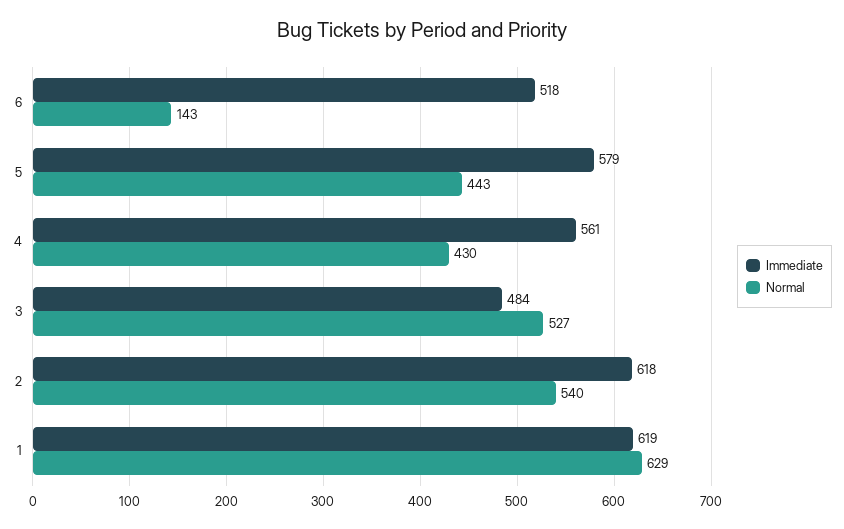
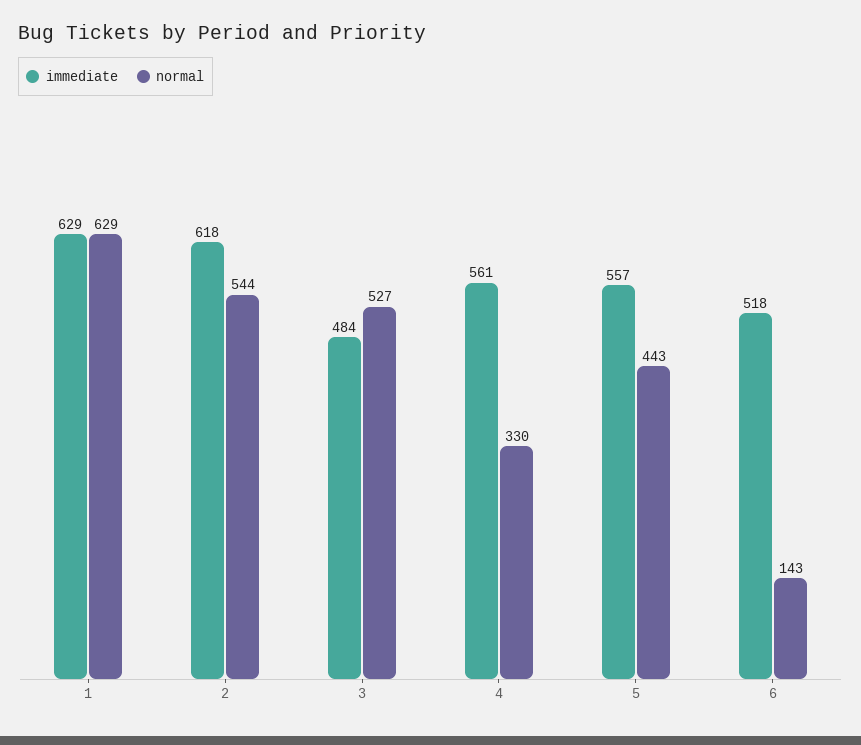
  {
    "Immediate": {
      "6": 518,
-     "5": 579,
+     "5": 557,
      "4": 561,
      "3": 484,
      "2": 618,
-     "1": 619
+     "1": 629
    },
    "Normal": {
      "6": 143,
      "5": 443,
-     "4": 430,
+     "4": 330,
      "3": 527,
-     "2": 540,
+     "2": 544,
      "1": 629
    }
  }

